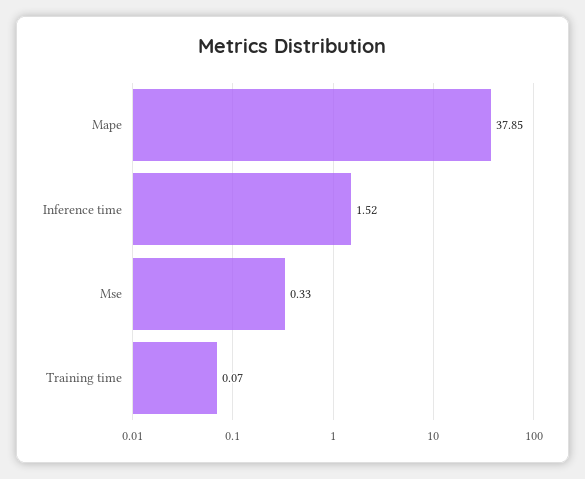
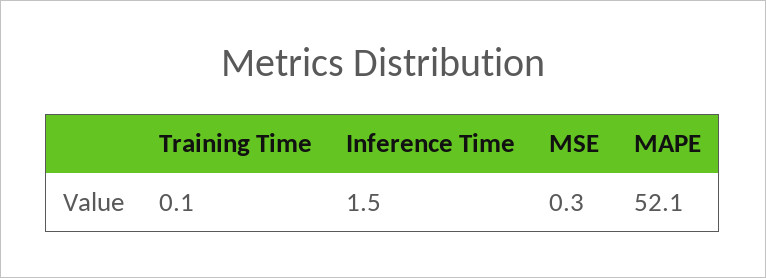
  {
-   "Mape": 37.85,
+   "Mape": 52.1,
    "Inference time": 1.52,
    "Mse": 0.33,
    "Training time": 0.07
  }

